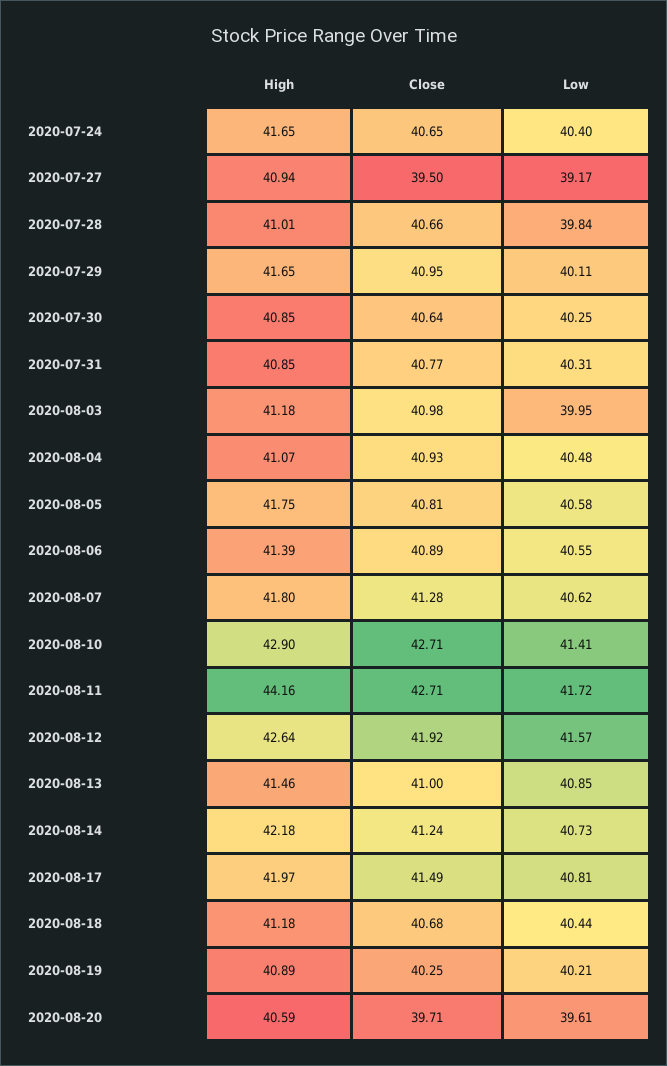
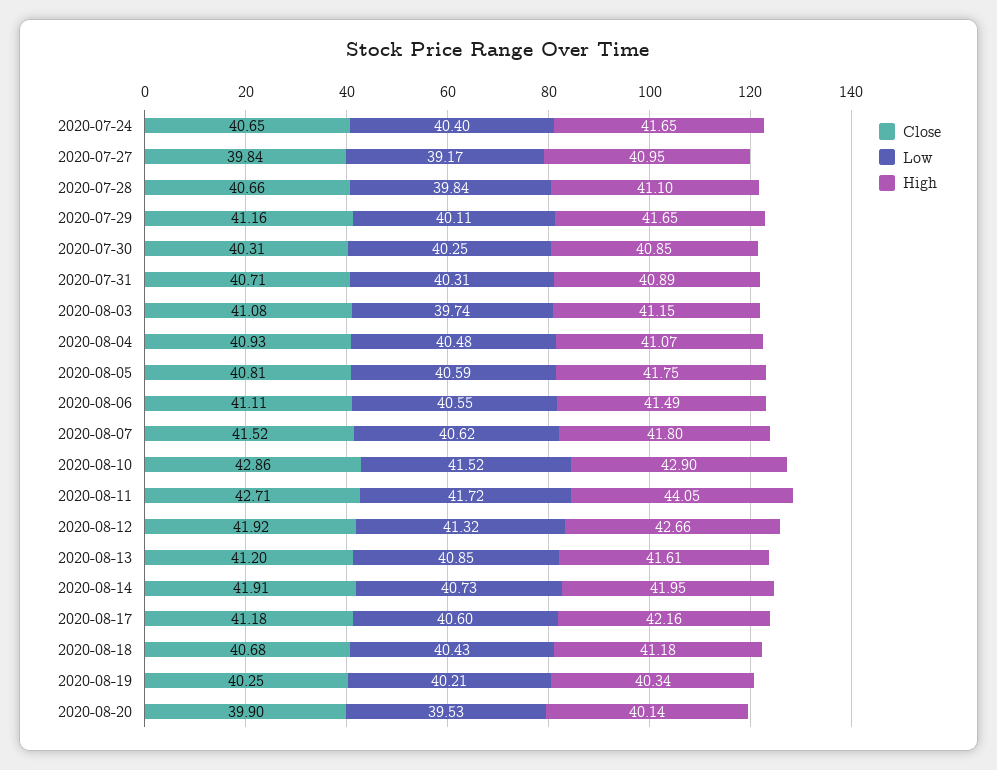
  {
    "High": {
      "2020-07-24": 41.65,
-     "2020-07-27": 40.94,
+     "2020-07-27": 40.95,
-     "2020-07-28": 41.01,
+     "2020-07-28": 41.1,
      "2020-07-29": 41.65,
      "2020-07-30": 40.85,
-     "2020-07-31": 40.85,
+     "2020-07-31": 40.89,
-     "2020-08-03": 41.18,
+     "2020-08-03": 41.15,
      "2020-08-04": 41.07,
      "2020-08-05": 41.75,
-     "2020-08-06": 41.39,
+     "2020-08-06": 41.49,
      "2020-08-07": 41.8,
      "2020-08-10": 42.9,
-     "2020-08-11": 44.16,
+     "2020-08-11": 44.05,
-     "2020-08-12": 42.64,
+     "2020-08-12": 42.66,
-     "2020-08-13": 41.46,
+     "2020-08-13": 41.61,
-     "2020-08-14": 42.18,
+     "2020-08-14": 41.95,
-     "2020-08-17": 41.97,
+     "2020-08-17": 42.16,
      "2020-08-18": 41.18,
-     "2020-08-19": 40.89,
+     "2020-08-19": 40.34,
-     "2020-08-20": 40.59
+     "2020-08-20": 40.14
    },
    "Close": {
      "2020-07-24": 40.65,
-     "2020-07-27": 39.5,
+     "2020-07-27": 39.84,
      "2020-07-28": 40.66,
-     "2020-07-29": 40.95,
+     "2020-07-29": 41.16,
-     "2020-07-30": 40.64,
+     "2020-07-30": 40.31,
-     "2020-07-31": 40.77,
+     "2020-07-31": 40.71,
-     "2020-08-03": 40.98,
+     "2020-08-03": 41.08,
      "2020-08-04": 40.93,
      "2020-08-05": 40.81,
-     "2020-08-06": 40.89,
+     "2020-08-06": 41.11,
-     "2020-08-07": 41.28,
+     "2020-08-07": 41.52,
-     "2020-08-10": 42.71,
+     "2020-08-10": 42.86,
      "2020-08-11": 42.71,
      "2020-08-12": 41.92,
-     "2020-08-13": 41,
+     "2020-08-13": 41.2,
-     "2020-08-14": 41.24,
+     "2020-08-14": 41.91,
-     "2020-08-17": 41.49,
+     "2020-08-17": 41.18,
      "2020-08-18": 40.68,
      "2020-08-19": 40.25,
-     "2020-08-20": 39.71
+     "2020-08-20": 39.9
    },
    "Low": {
      "2020-07-24": 40.4,
      "2020-07-27": 39.17,
      "2020-07-28": 39.84,
      "2020-07-29": 40.11,
      "2020-07-30": 40.25,
      "2020-07-31": 40.31,
-     "2020-08-03": 39.95,
+     "2020-08-03": 39.74,
      "2020-08-04": 40.48,
-     "2020-08-05": 40.58,
+     "2020-08-05": 40.59,
      "2020-08-06": 40.55,
      "2020-08-07": 40.62,
-     "2020-08-10": 41.41,
+     "2020-08-10": 41.52,
      "2020-08-11": 41.72,
-     "2020-08-12": 41.57,
+     "2020-08-12": 41.32,
      "2020-08-13": 40.85,
      "2020-08-14": 40.73,
-     "2020-08-17": 40.81,
+     "2020-08-17": 40.6,
-     "2020-08-18": 40.44,
+     "2020-08-18": 40.43,
      "2020-08-19": 40.21,
-     "2020-08-20": 39.61
+     "2020-08-20": 39.53
    }
  }

